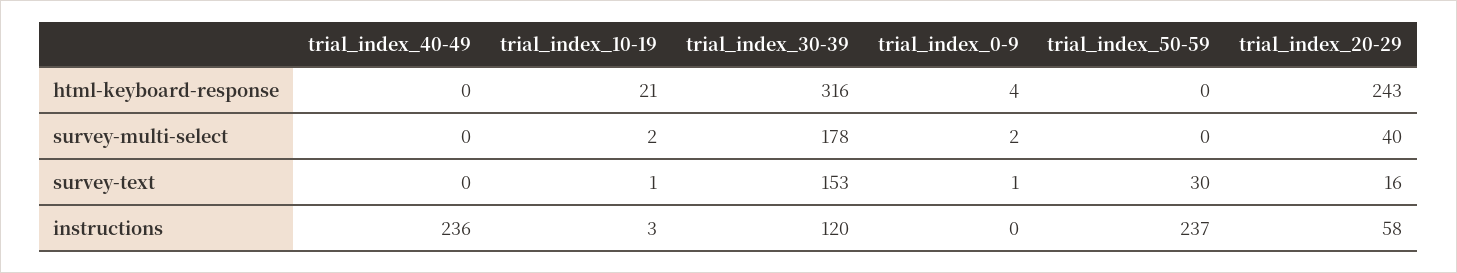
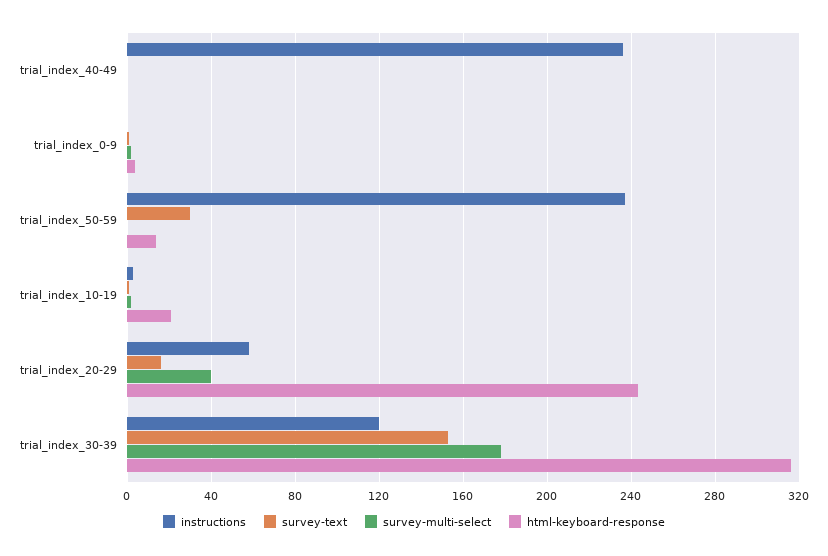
  {
    "html-keyboard-response": {
      "trial_index_40-49": 0,
      "trial_index_10-19": 21,
      "trial_index_30-39": 316,
      "trial_index_0-9": 4,
-     "trial_index_50-59": 0,
+     "trial_index_50-59": 15,
      "trial_index_20-29": 243
    },
    "survey-multi-select": {
      "trial_index_40-49": 0,
      "trial_index_10-19": 2,
      "trial_index_30-39": 178,
      "trial_index_0-9": 2,
      "trial_index_50-59": 0,
      "trial_index_20-29": 40
    },
    "survey-text": {
      "trial_index_40-49": 0,
      "trial_index_10-19": 1,
      "trial_index_30-39": 153,
      "trial_index_0-9": 1,
      "trial_index_50-59": 30,
      "trial_index_20-29": 16
    },
    "instructions": {
      "trial_index_40-49": 236,
      "trial_index_10-19": 3,
      "trial_index_30-39": 120,
      "trial_index_0-9": 0,
      "trial_index_50-59": 237,
      "trial_index_20-29": 58
    }
  }

